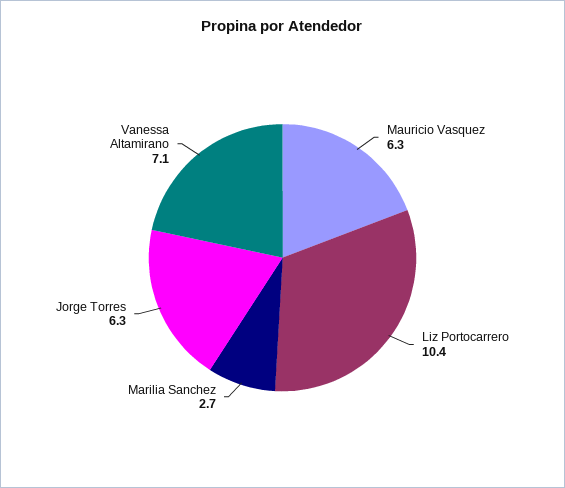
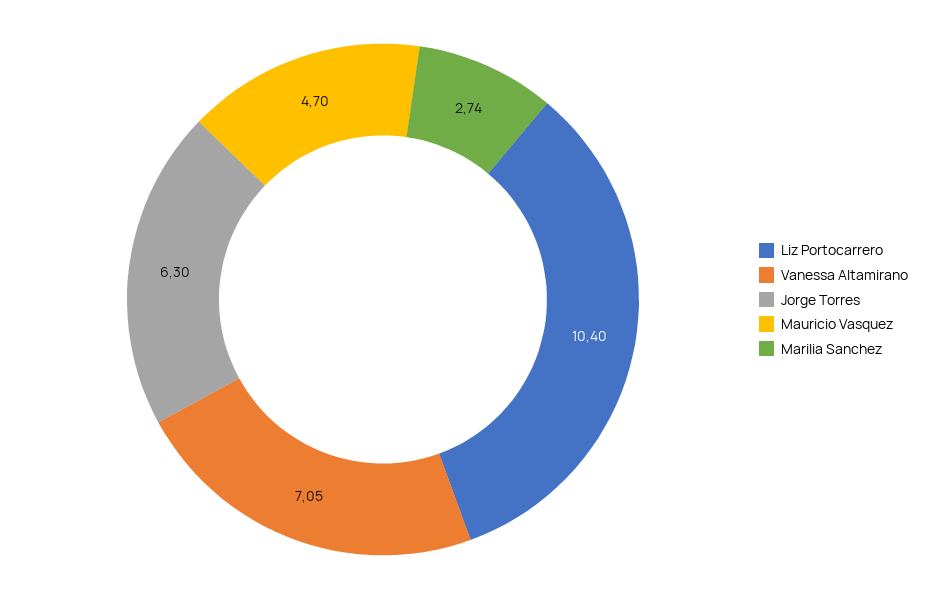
  {
-   "Mauricio Vasquez": 6.3,
+   "Mauricio Vasquez": 4.7,
    "Liz Portocarrero": 10.4,
    "Marilia Sanchez": 2.74,
    "Jorge Torres": 6.3,
    "Vanessa Altamirano": 7.05
  }

